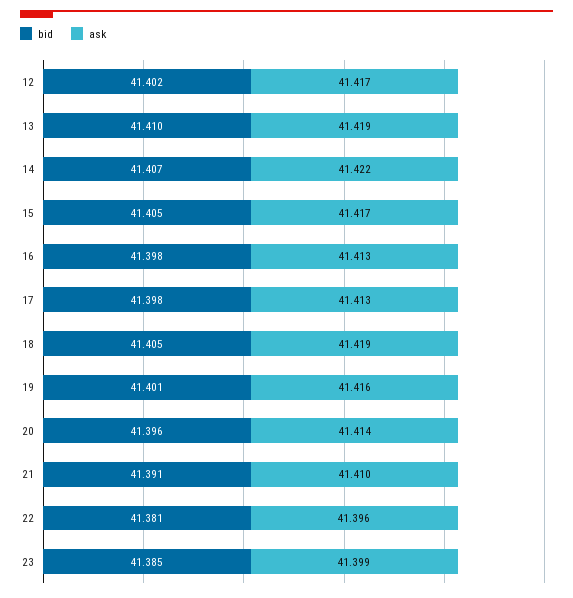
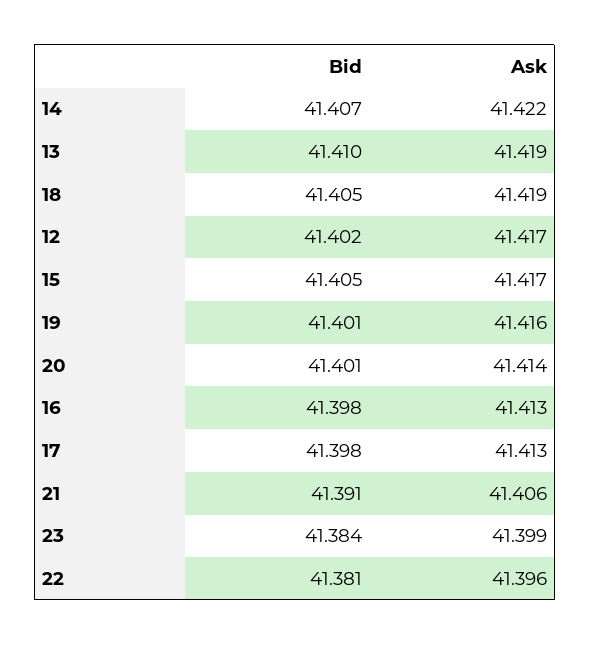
  {
    "bid": {
      "12": 41.402,
      "13": 41.41,
      "14": 41.407,
      "15": 41.405,
      "16": 41.398,
      "17": 41.398,
      "18": 41.405,
      "19": 41.401,
-     "20": 41.396,
+     "20": 41.401,
      "21": 41.391,
      "22": 41.381,
-     "23": 41.385
+     "23": 41.384
    },
    "ask": {
      "12": 41.417,
      "13": 41.419,
      "14": 41.422,
      "15": 41.417,
      "16": 41.413,
      "17": 41.413,
      "18": 41.419,
      "19": 41.416,
      "20": 41.414,
-     "21": 41.41,
+     "21": 41.406,
      "22": 41.396,
      "23": 41.399
    }
  }

